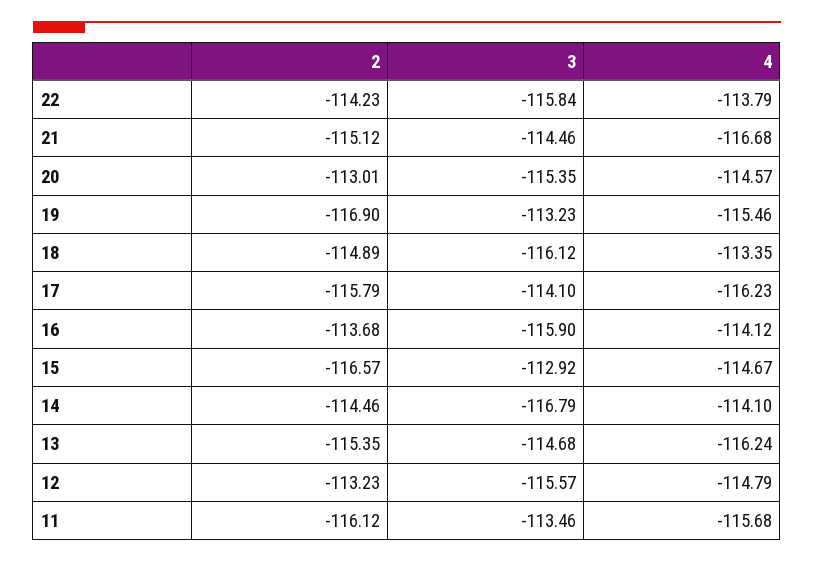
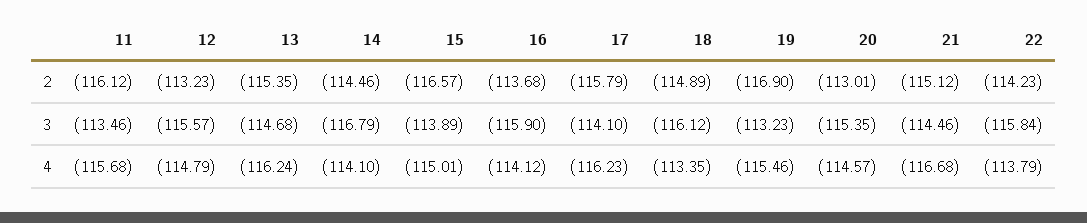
  {
    "2": {
      "22": -114.23,
      "21": -115.12,
      "20": -113.01,
      "19": -116.9,
      "18": -114.89,
      "17": -115.79,
      "16": -113.68,
      "15": -116.57,
      "14": -114.46,
      "13": -115.35,
      "12": -113.23,
      "11": -116.12
    },
    "3": {
      "22": -115.84,
      "21": -114.46,
      "20": -115.35,
      "19": -113.23,
      "18": -116.12,
      "17": -114.1,
      "16": -115.9,
-     "15": -112.92,
+     "15": -113.89,
      "14": -116.79,
      "13": -114.68,
      "12": -115.57,
      "11": -113.46
    },
    "4": {
      "22": -113.79,
      "21": -116.68,
      "20": -114.57,
      "19": -115.46,
      "18": -113.35,
      "17": -116.23,
      "16": -114.12,
-     "15": -114.67,
+     "15": -115.01,
      "14": -114.1,
      "13": -116.24,
      "12": -114.79,
      "11": -115.68
    }
  }

